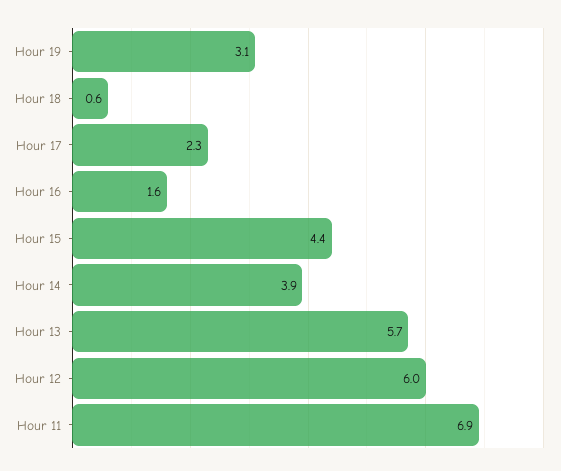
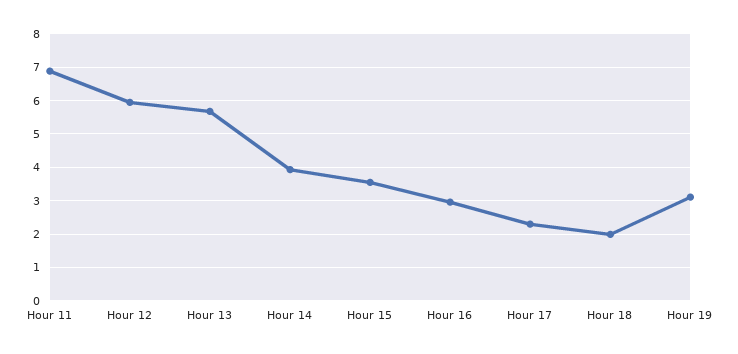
  {
    "Hour 19": 3.1,
-   "Hour 18": 0.6,
+   "Hour 18": 2,
    "Hour 17": 2.3,
-   "Hour 16": 1.6,
+   "Hour 16": 3,
-   "Hour 15": 4.4,
+   "Hour 15": 3.6,
    "Hour 14": 3.9,
    "Hour 13": 5.7,
    "Hour 12": 6,
    "Hour 11": 6.9
  }

